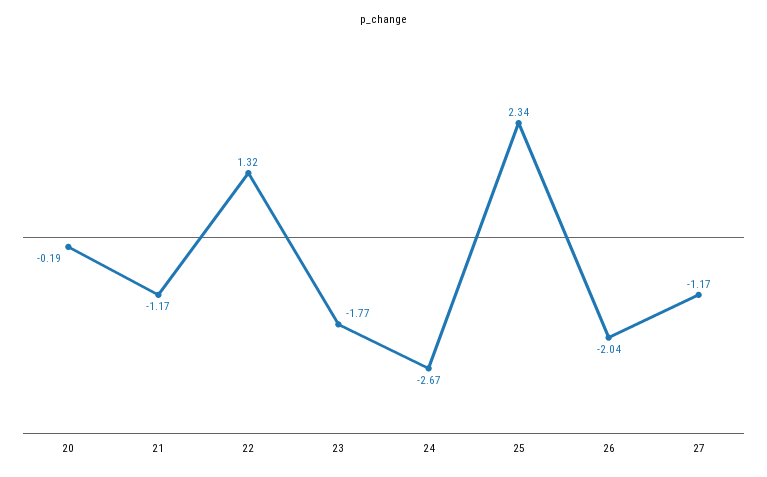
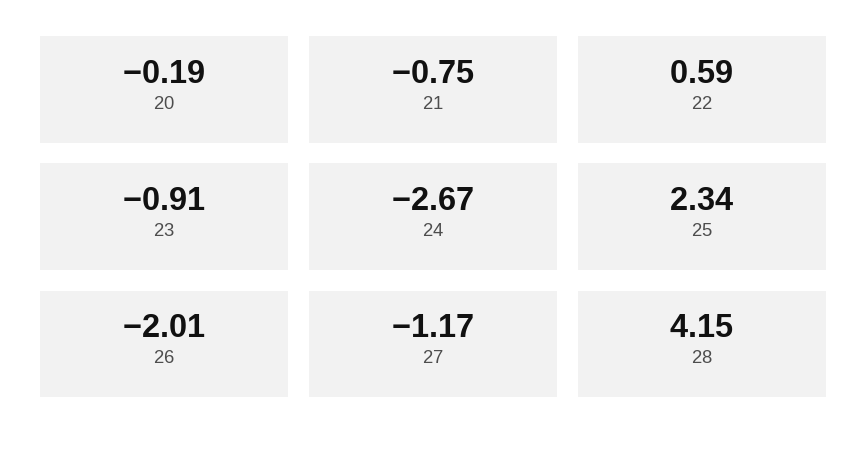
  {
    "20": -0.19,
-   "21": -1.17,
+   "21": -0.75,
-   "22": 1.32,
+   "22": 0.59,
-   "23": -1.77,
+   "23": -0.91,
    "24": -2.67,
    "25": 2.34,
-   "26": -2.04,
+   "26": -2.01,
-   "27": -1.17
+   "27": -1.17,
+   "28": 4.15
  }

